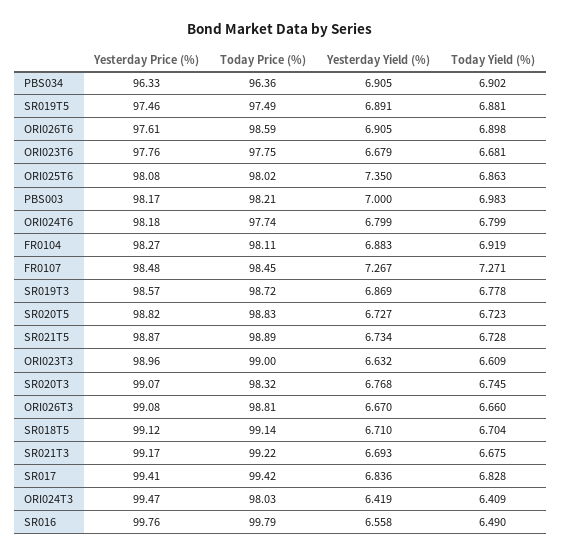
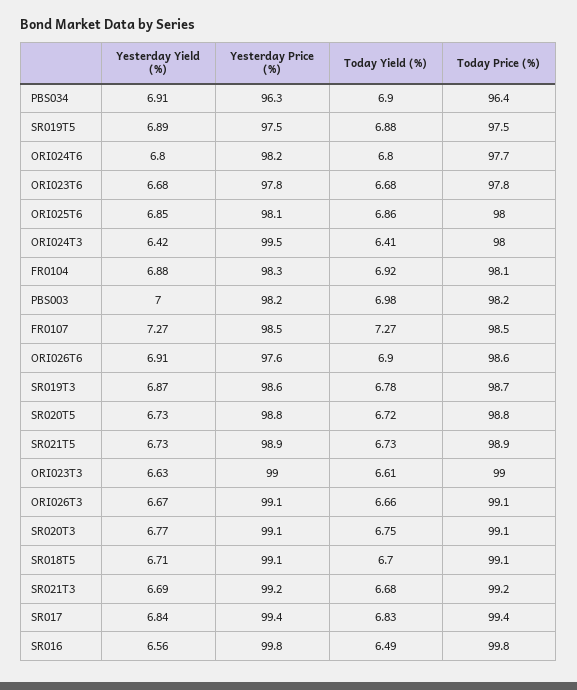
  {
    "Yesterday Price (%)": {
      "PBS034": 96.33,
      "SR019T5": 97.46,
      "ORI026T6": 97.61,
      "ORI023T6": 97.76,
      "ORI025T6": 98.08,
      "PBS003": 98.17,
      "ORI024T6": 98.18,
      "FR0104": 98.27,
      "FR0107": 98.48,
      "SR019T3": 98.57,
      "SR020T5": 98.82,
      "SR021T5": 98.87,
      "ORI023T3": 98.96,
      "SR020T3": 99.07,
      "ORI026T3": 99.08,
      "SR018T5": 99.12,
      "SR021T3": 99.17,
      "SR017": 99.41,
      "ORI024T3": 99.47,
      "SR016": 99.76
    },
    "Today Price (%)": {
      "PBS034": 96.36,
      "SR019T5": 97.49,
      "ORI026T6": 98.59,
      "ORI023T6": 97.75,
      "ORI025T6": 98.02,
      "PBS003": 98.21,
      "ORI024T6": 97.74,
      "FR0104": 98.11,
      "FR0107": 98.45,
      "SR019T3": 98.72,
      "SR020T5": 98.83,
      "SR021T5": 98.89,
      "ORI023T3": 99,
-     "SR020T3": 98.32,
+     "SR020T3": 99.1,
-     "ORI026T3": 98.81,
+     "ORI026T3": 99.1,
      "SR018T5": 99.14,
      "SR021T3": 99.22,
      "SR017": 99.42,
      "ORI024T3": 98.03,
      "SR016": 99.79
    },
    "Yesterday Yield (%)": {
      "PBS034": 6.905,
      "SR019T5": 6.891,
      "ORI026T6": 6.905,
      "ORI023T6": 6.679,
-     "ORI025T6": 7.35,
+     "ORI025T6": 6.85,
      "PBS003": 7,
      "ORI024T6": 6.799,
      "FR0104": 6.883,
      "FR0107": 7.267,
      "SR019T3": 6.869,
      "SR020T5": 6.727,
      "SR021T5": 6.734,
      "ORI023T3": 6.632,
      "SR020T3": 6.768,
      "ORI026T3": 6.67,
      "SR018T5": 6.71,
      "SR021T3": 6.693,
      "SR017": 6.836,
      "ORI024T3": 6.419,
      "SR016": 6.558
    },
    "Today Yield (%)": {
      "PBS034": 6.902,
      "SR019T5": 6.881,
      "ORI026T6": 6.898,
      "ORI023T6": 6.681,
      "ORI025T6": 6.863,
      "PBS003": 6.983,
      "ORI024T6": 6.799,
      "FR0104": 6.919,
      "FR0107": 7.271,
      "SR019T3": 6.778,
      "SR020T5": 6.723,
      "SR021T5": 6.728,
      "ORI023T3": 6.609,
      "SR020T3": 6.745,
      "ORI026T3": 6.66,
      "SR018T5": 6.704,
      "SR021T3": 6.675,
      "SR017": 6.828,
      "ORI024T3": 6.409,
      "SR016": 6.49
    }
  }

